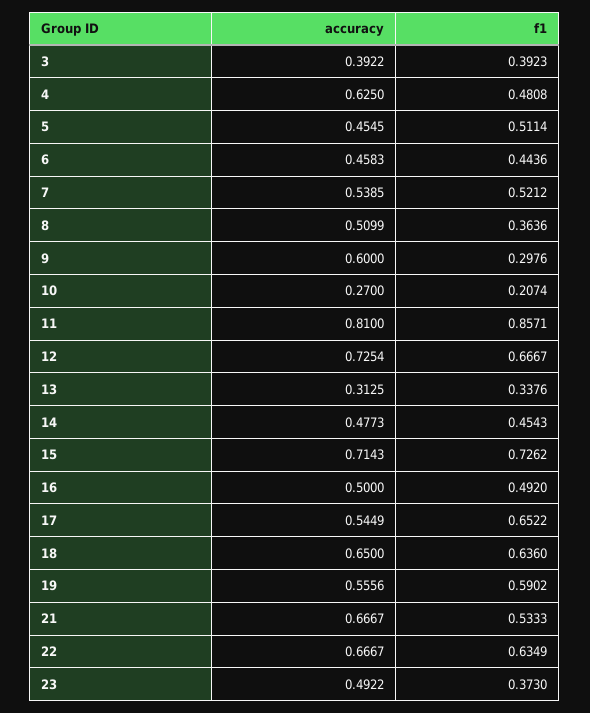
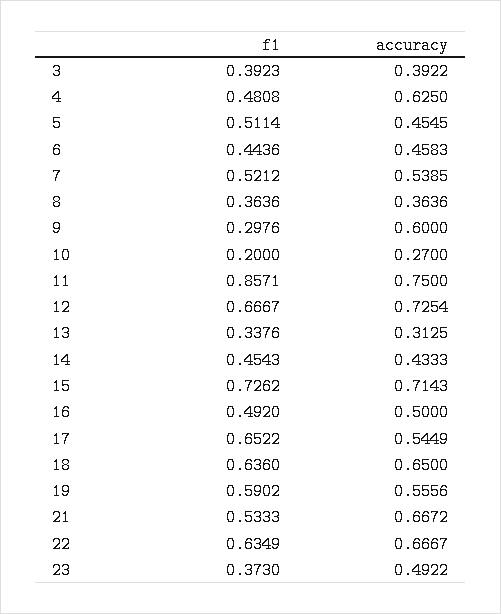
  {
    "accuracy": {
      "3": 0.3922,
      "4": 0.625,
      "5": 0.4545,
      "6": 0.4583,
      "7": 0.5385,
-     "8": 0.5099,
+     "8": 0.3636,
      "9": 0.6,
      "10": 0.27,
-     "11": 0.81,
+     "11": 0.75,
      "12": 0.7254,
      "13": 0.3125,
-     "14": 0.4773,
+     "14": 0.4333,
      "15": 0.7143,
      "16": 0.5,
      "17": 0.5449,
      "18": 0.65,
      "19": 0.5556,
-     "21": 0.6667,
+     "21": 0.6672,
      "22": 0.6667,
      "23": 0.4922
    },
    "f1": {
      "3": 0.3923,
      "4": 0.4808,
      "5": 0.5114,
      "6": 0.4436,
      "7": 0.5212,
      "8": 0.3636,
      "9": 0.2976,
-     "10": 0.2074,
+     "10": 0.2,
      "11": 0.8571,
      "12": 0.6667,
      "13": 0.3376,
      "14": 0.4543,
      "15": 0.7262,
      "16": 0.492,
      "17": 0.6522,
      "18": 0.636,
      "19": 0.5902,
      "21": 0.5333,
      "22": 0.6349,
      "23": 0.373
    }
  }

